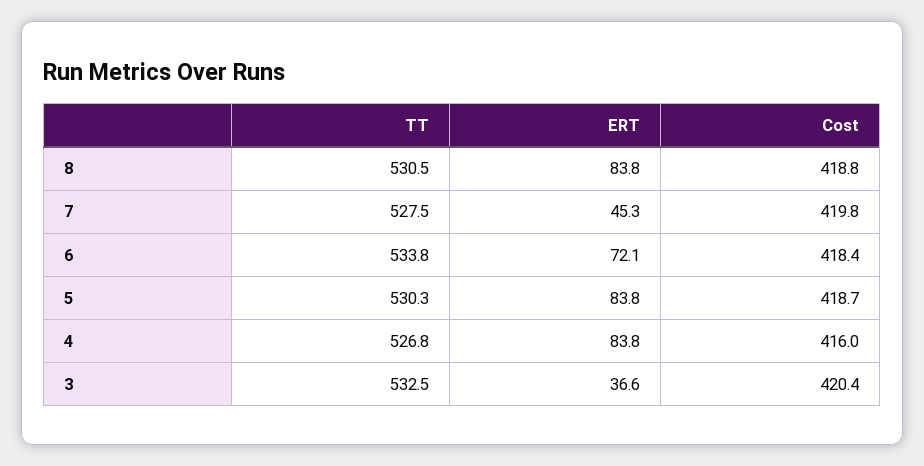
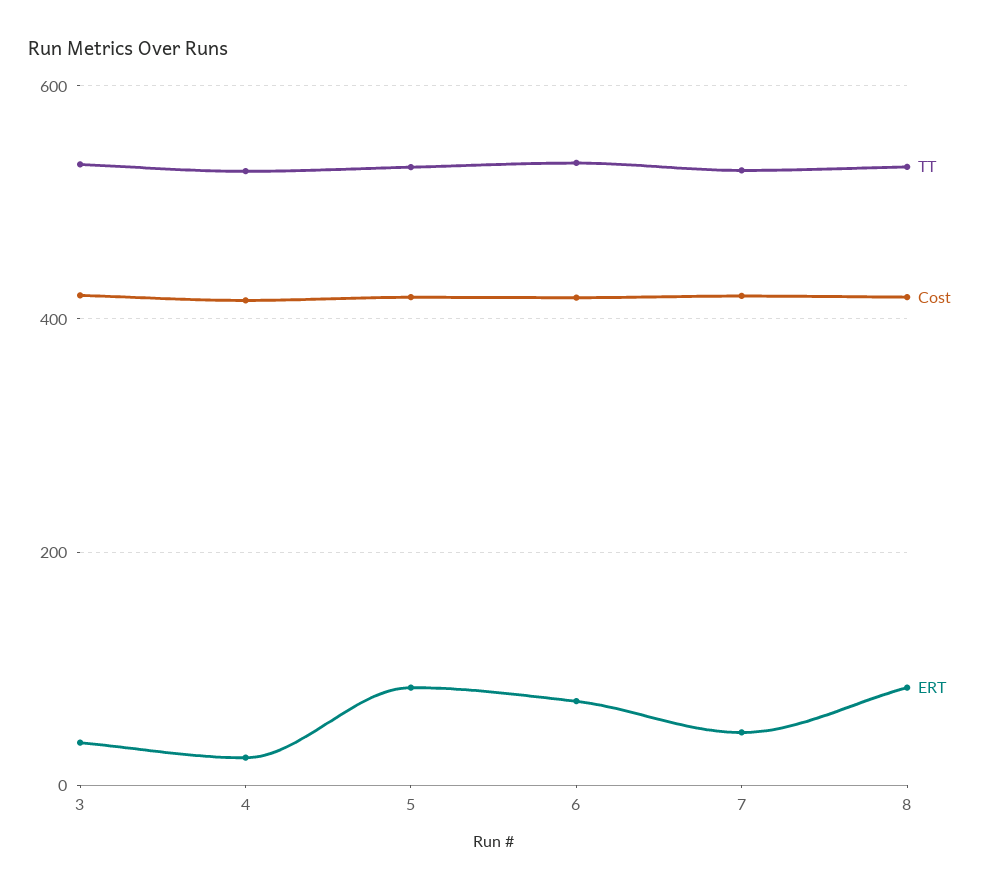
  {
    "TT": {
      "8": 530.5,
      "7": 527.5,
      "6": 533.8,
      "5": 530.3,
      "4": 526.8,
      "3": 532.5
    },
    "ERT": {
      "8": 83.8,
      "7": 45.3,
      "6": 72.1,
      "5": 83.8,
-     "4": 83.8,
+     "4": 20,
      "3": 36.6
    },
    "Cost": {
      "8": 418.8,
      "7": 419.8,
      "6": 418.4,
      "5": 418.7,
      "4": 416,
      "3": 420.4
    }
  }

